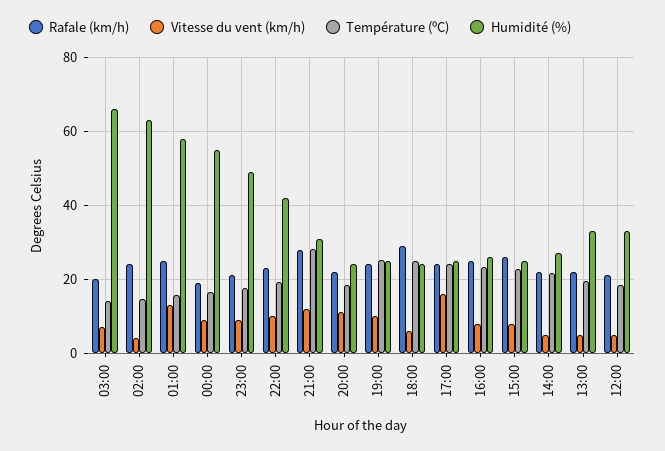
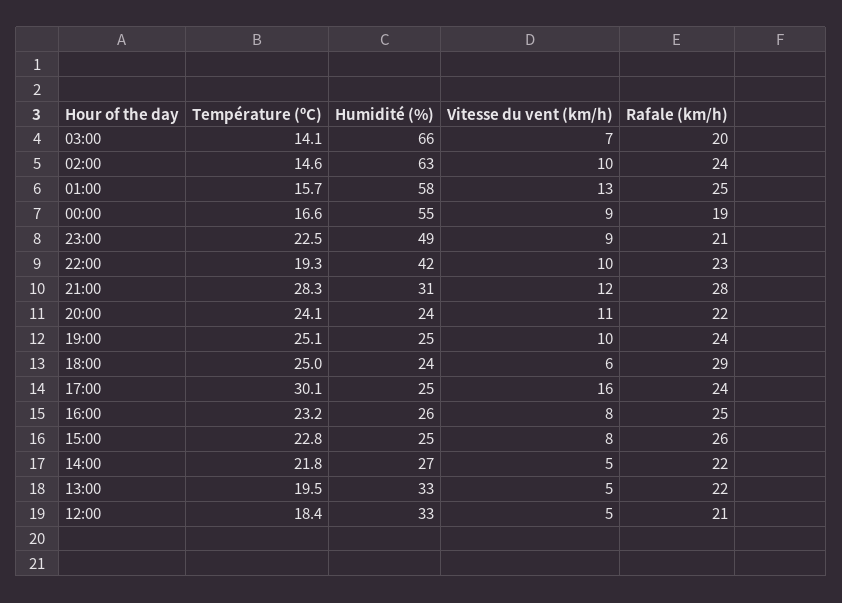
  {
    "Rafale (km/h)": {
      "03:00": 20,
      "02:00": 24,
      "01:00": 25,
      "00:00": 19,
      "23:00": 21,
      "22:00": 23,
      "21:00": 28,
      "20:00": 22,
      "19:00": 24,
      "18:00": 29,
      "17:00": 24,
      "16:00": 25,
      "15:00": 26,
      "14:00": 22,
      "13:00": 22,
      "12:00": 21
    },
    "Vitesse du vent (km/h)": {
      "03:00": 7,
-     "02:00": 4,
+     "02:00": 10,
      "01:00": 13,
      "00:00": 9,
      "23:00": 9,
      "22:00": 10,
      "21:00": 12,
      "20:00": 11,
      "19:00": 10,
      "18:00": 6,
      "17:00": 16,
      "16:00": 8,
      "15:00": 8,
      "14:00": 5,
      "13:00": 5,
      "12:00": 5
    },
    "Température (ºC)": {
      "03:00": 14.1,
      "02:00": 14.6,
      "01:00": 15.7,
      "00:00": 16.6,
-     "23:00": 18,
+     "23:00": 22.5,
      "22:00": 19.3,
      "21:00": 28.3,
-     "20:00": 18,
+     "20:00": 24.1,
      "19:00": 25.1,
      "18:00": 25,
-     "17:00": 24,
+     "17:00": 30.1,
      "16:00": 23.2,
      "15:00": 22.8,
      "14:00": 21.8,
      "13:00": 19.5,
      "12:00": 18.4
    },
    "Humidité (%)": {
      "03:00": 66,
      "02:00": 63,
      "01:00": 58,
      "00:00": 55,
      "23:00": 49,
      "22:00": 42,
      "21:00": 31,
      "20:00": 24,
      "19:00": 25,
      "18:00": 24,
      "17:00": 25,
      "16:00": 26,
      "15:00": 25,
      "14:00": 27,
      "13:00": 33,
      "12:00": 33
    }
  }

